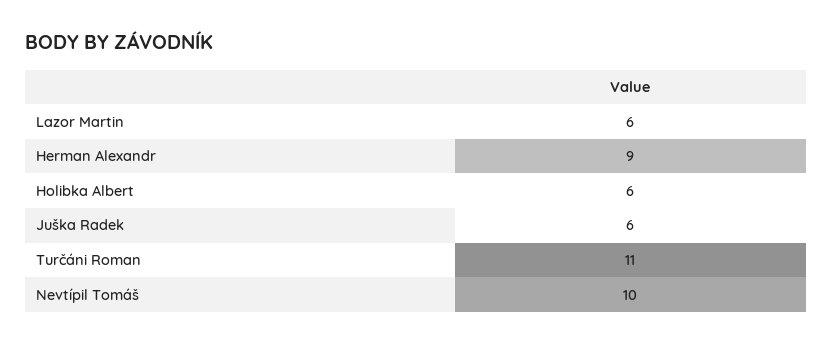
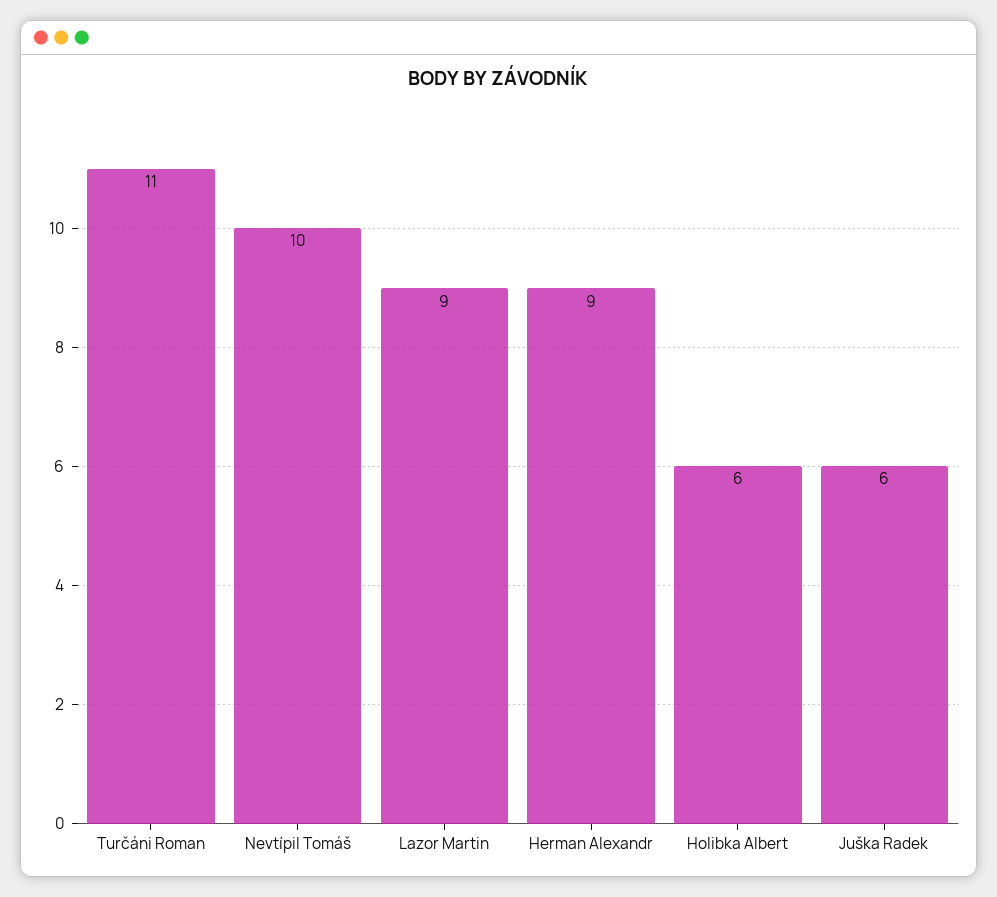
  {
-   "Lazor Martin": 6,
+   "Lazor Martin": 9,
    "Herman Alexandr": 9,
    "Holibka Albert": 6,
    "Juška Radek": 6,
    "Turčáni Roman": 11,
    "Nevtípil Tomáš": 10
  }

